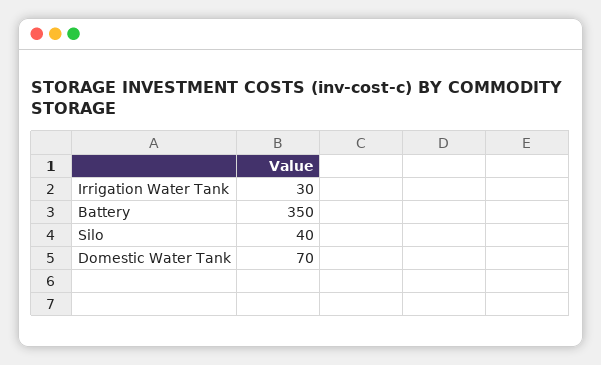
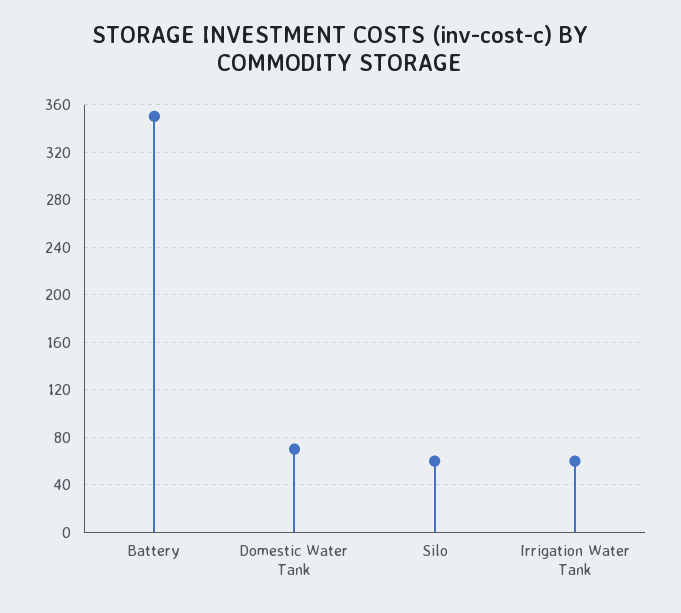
  {
-   "Irrigation Water Tank": 30,
+   "Irrigation Water Tank": 60,
    "Battery": 350,
-   "Silo": 40,
+   "Silo": 60,
    "Domestic Water Tank": 70
  }

